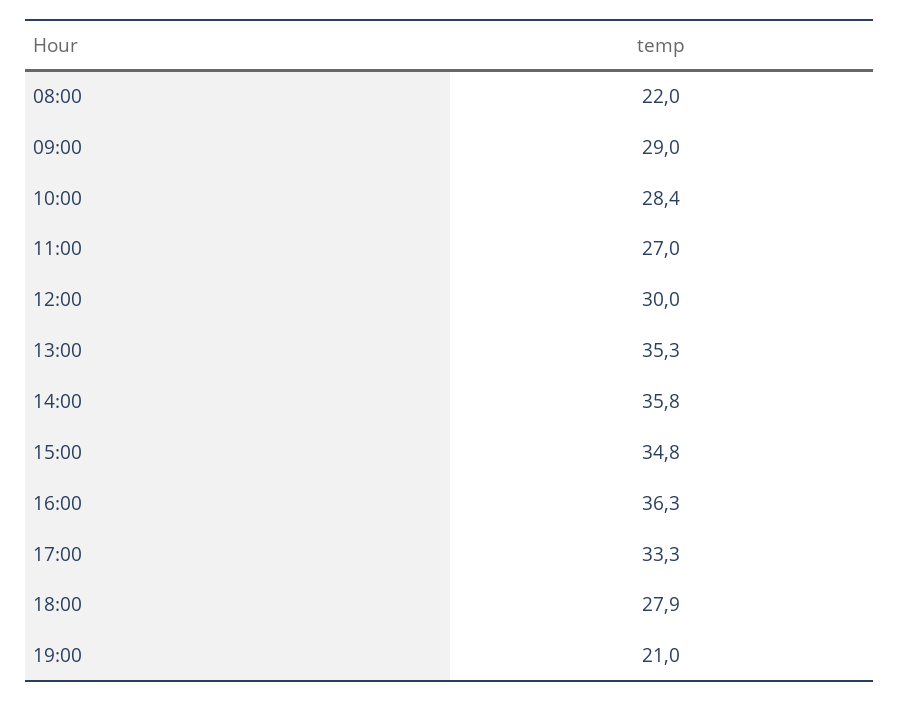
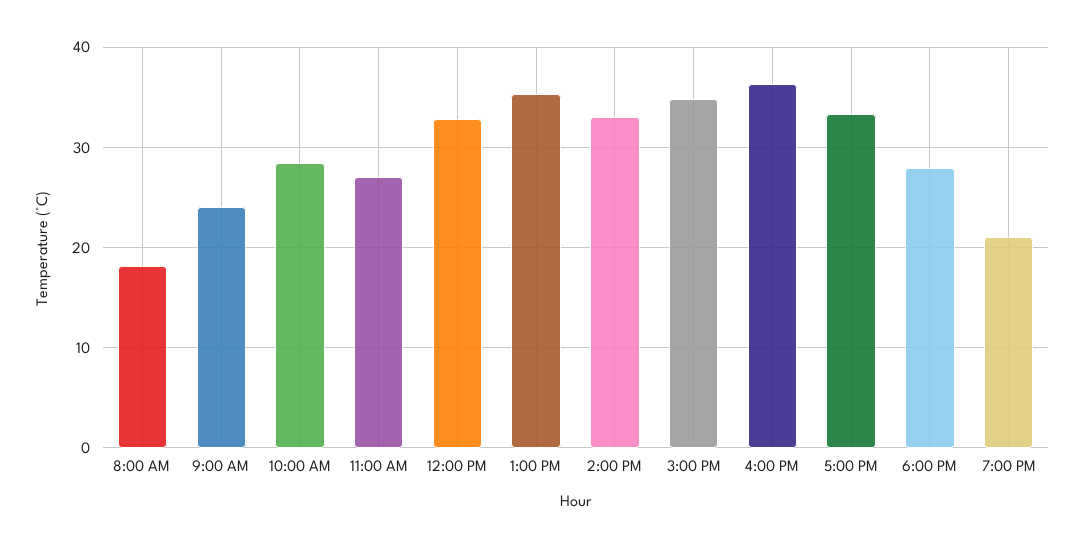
  {
-   "08:00": 22,
+   "08:00": 18,
-   "09:00": 29,
+   "09:00": 24,
    "10:00": 28.4,
    "11:00": 27,
-   "12:00": 30,
+   "12:00": 33,
    "13:00": 35.3,
-   "14:00": 35.8,
+   "14:00": 33,
    "15:00": 34.8,
    "16:00": 36.3,
    "17:00": 33.3,
    "18:00": 27.9,
    "19:00": 21
  }

